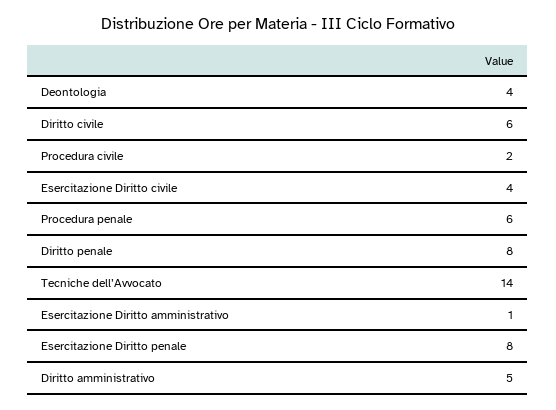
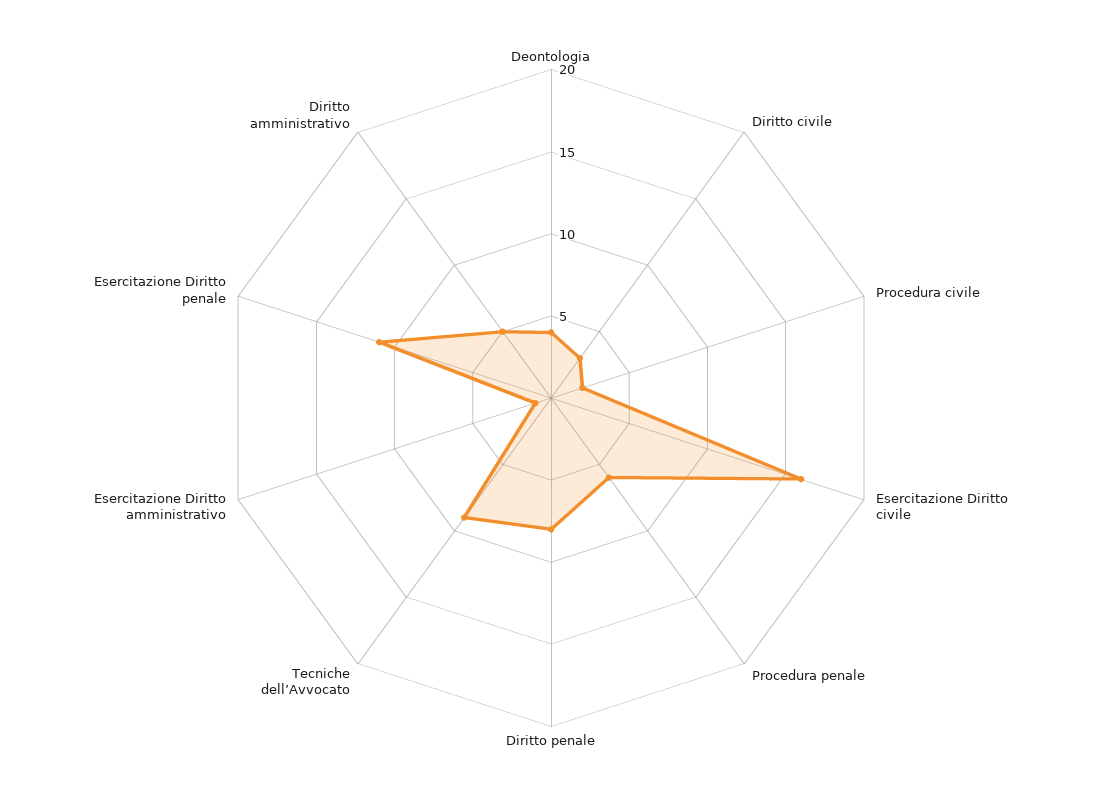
  {
    "Deontologia": 4,
-   "Diritto civile": 6,
+   "Diritto civile": 3,
    "Procedura civile": 2,
-   "Esercitazione Diritto civile": 4,
+   "Esercitazione Diritto civile": 16,
    "Procedura penale": 6,
    "Diritto penale": 8,
-   "Tecniche dell’Avvocato": 14,
+   "Tecniche dell’Avvocato": 9,
    "Esercitazione Diritto amministrativo": 1,
-   "Esercitazione Diritto penale": 8,
+   "Esercitazione Diritto penale": 11,
    "Diritto amministrativo": 5
  }

